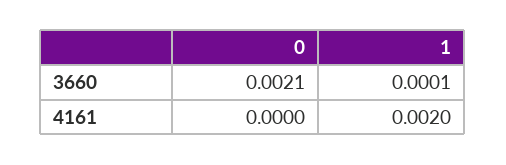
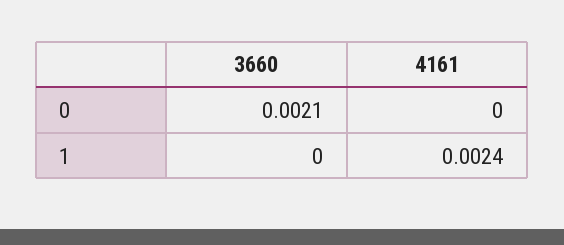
  {
    "0": {
      "3660": 0.0021,
      "4161": 0
    },
    "1": {
-     "3660": 0.0001,
+     "3660": 0,
-     "4161": 0.002
+     "4161": 0.0024
    }
  }

